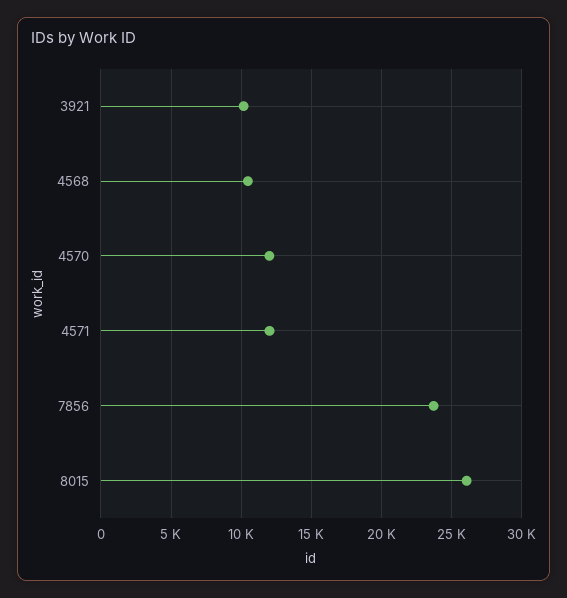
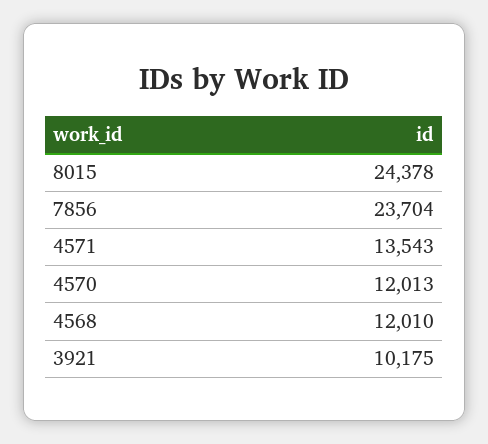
  {
    "3921": 10175,
-   "4568": 10500,
+   "4568": 12010,
    "4570": 12013,
-   "4571": 12000,
+   "4571": 13543,
    "7856": 23704,
-   "8015": 26000
+   "8015": 24378
  }

